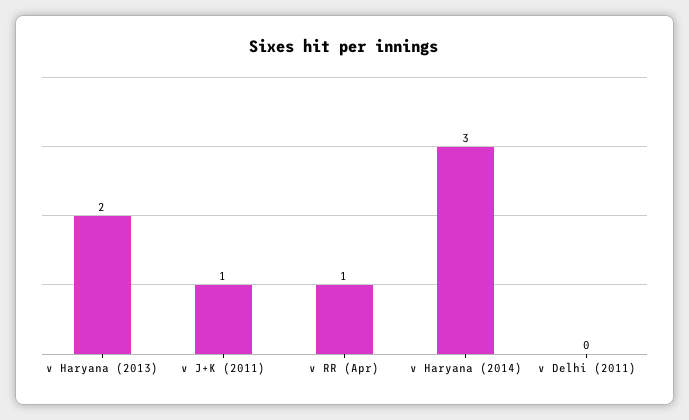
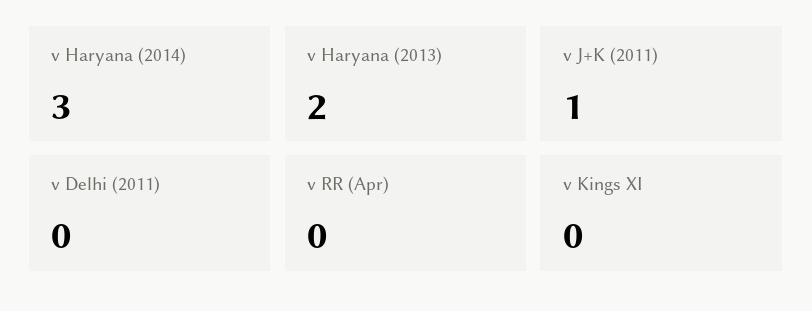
  {
    "v Haryana (2013)": 2,
    "v J+K (2011)": 1,
-   "v RR (Apr)": 1,
+   "v RR (Apr)": 0,
    "v Haryana (2014)": 3,
-   "v Delhi (2011)": 0
+   "v Delhi (2011)": 0,
+   "v Kings XI": 0
  }

